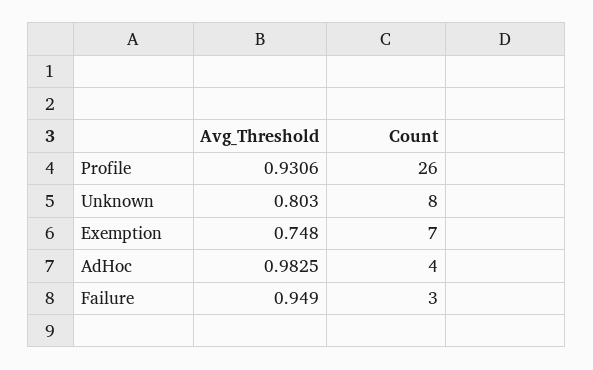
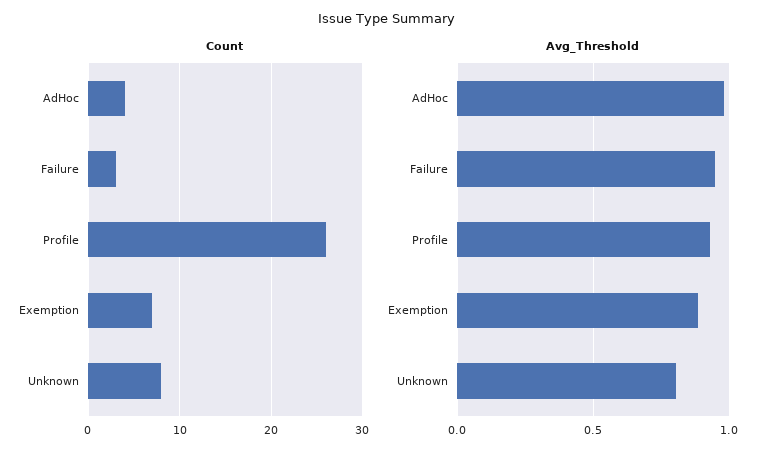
  {
    "Avg_Threshold": {
      "Profile": 0.9306,
      "Unknown": 0.803,
-     "Exemption": 0.748,
+     "Exemption": 0.9,
      "AdHoc": 0.9825,
      "Failure": 0.949
    },
    "Count": {
      "Profile": 26,
      "Unknown": 8,
      "Exemption": 7,
      "AdHoc": 4,
      "Failure": 3
    }
  }

